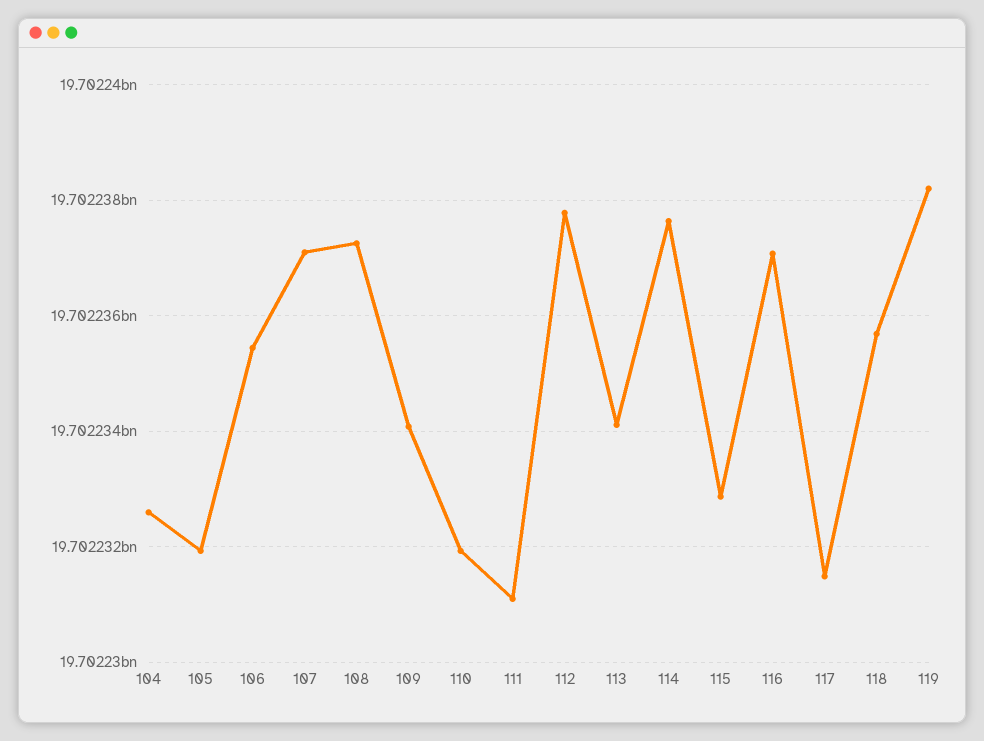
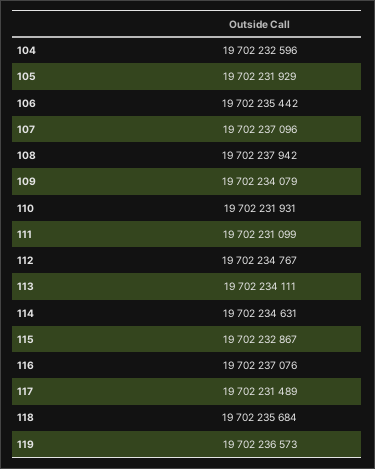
  {
    "104": 19702232596,
    "105": 19702231929,
    "106": 19702235442,
    "107": 19702237096,
-   "108": 19702237200,
+   "108": 19702237942,
    "109": 19702234079,
    "110": 19702231931,
    "111": 19702231099,
-   "112": 19702237800,
+   "112": 19702234767,
    "113": 19702234111,
-   "114": 19702237600,
+   "114": 19702234631,
    "115": 19702232867,
    "116": 19702237076,
    "117": 19702231489,
    "118": 19702235684,
-   "119": 19702238200
+   "119": 19702236573
  }

